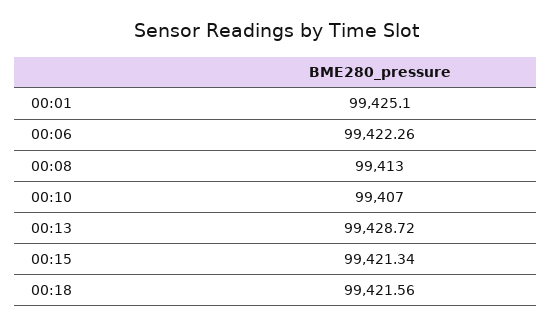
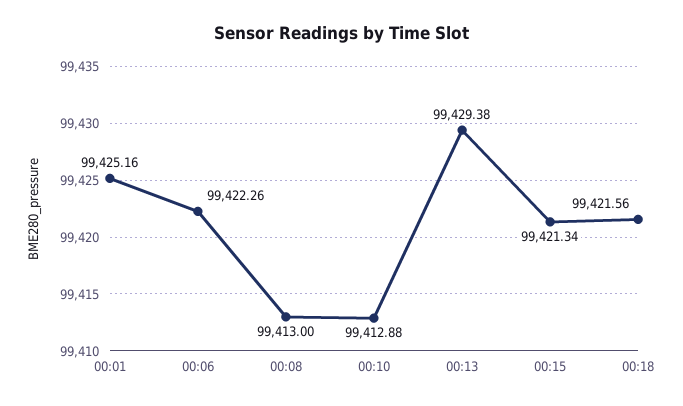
  {
-   "00:01": 99425.1,
+   "00:01": 99425.16,
    "00:06": 99422.26,
    "00:08": 99413,
-   "00:10": 99407,
+   "00:10": 99412.88,
-   "00:13": 99428.72,
+   "00:13": 99429.38,
    "00:15": 99421.34,
    "00:18": 99421.56
  }

